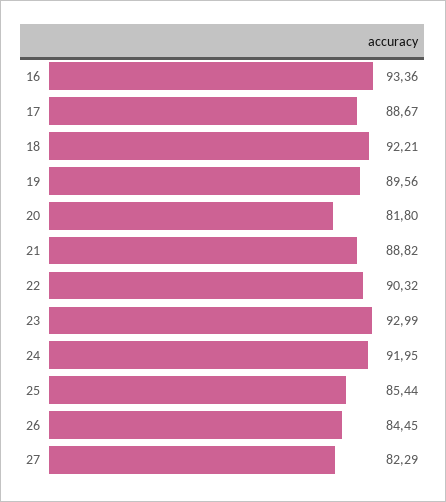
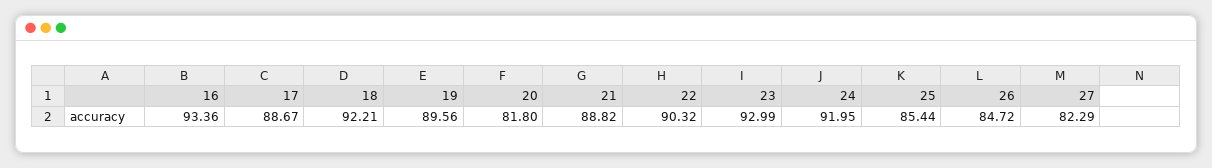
  {
    "16": 93.36,
    "17": 88.67,
    "18": 92.21,
    "19": 89.56,
    "20": 81.8,
    "21": 88.82,
    "22": 90.32,
    "23": 92.99,
    "24": 91.95,
    "25": 85.44,
-   "26": 84.45,
+   "26": 84.72,
    "27": 82.29
  }

